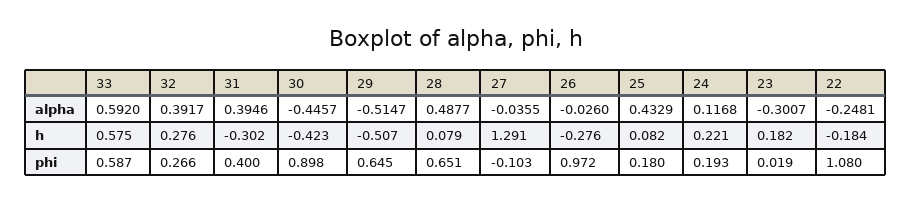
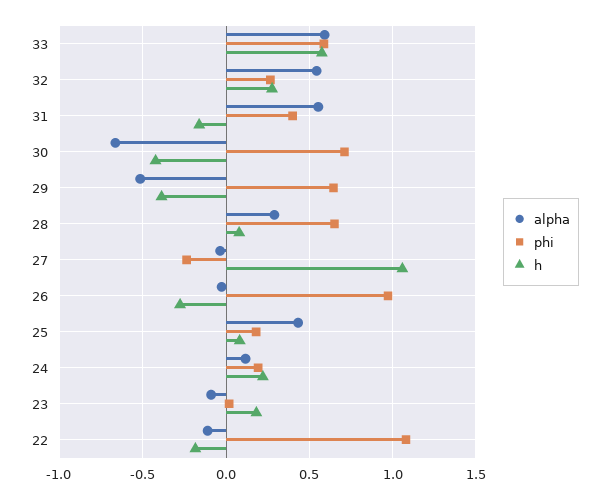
  {
    "alpha": {
      "33": 0.592,
-     "32": 0.3917,
+     "32": 0.55,
-     "31": 0.3946,
+     "31": 0.55,
-     "30": -0.4457,
+     "30": -0.65,
      "29": -0.5147,
-     "28": 0.4877,
+     "28": 0.3,
      "27": -0.0355,
      "26": -0.026,
      "25": 0.4329,
      "24": 0.1168,
-     "23": -0.3007,
+     "23": -0.1,
-     "22": -0.2481
+     "22": -0.1
    },
    "h": {
      "33": 0.575,
      "32": 0.276,
-     "31": -0.302,
+     "31": -0.15,
      "30": -0.423,
-     "29": -0.507,
+     "29": -0.4,
      "28": 0.079,
-     "27": 1.291,
+     "27": 1.05,
      "26": -0.276,
      "25": 0.082,
      "24": 0.221,
      "23": 0.182,
      "22": -0.184
    },
    "phi": {
      "33": 0.587,
      "32": 0.266,
      "31": 0.4,
-     "30": 0.898,
+     "30": 0.7,
      "29": 0.645,
      "28": 0.651,
-     "27": -0.103,
+     "27": -0.25,
      "26": 0.972,
      "25": 0.18,
      "24": 0.193,
      "23": 0.019,
      "22": 1.08
    }
  }

